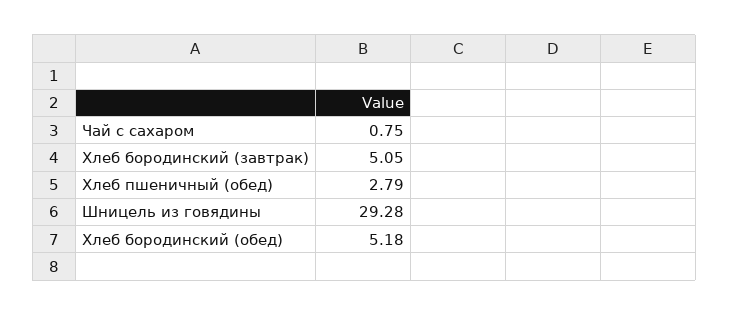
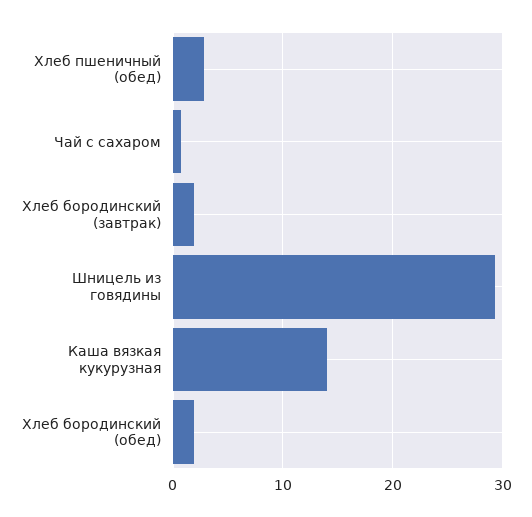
  {
    "Чай с сахаром": 0.75,
-   "Хлеб бородинский (завтрак)": 5.05,
+   "Хлеб бородинский (завтрак)": 2,
    "Хлеб пшеничный (обед)": 2.79,
    "Шницель из говядины": 29.28,
-   "Хлеб бородинский (обед)": 5.18
+   "Хлеб бородинский (обед)": 2,
+   "Каша вязкая кукурузная": 14
  }

